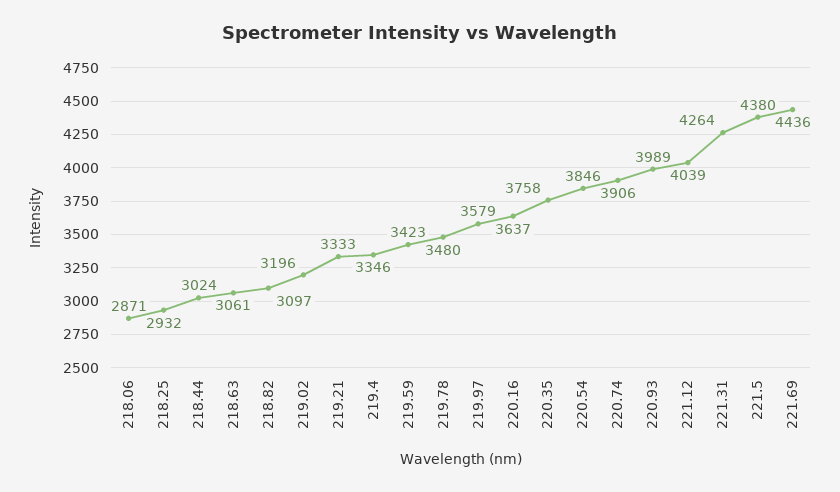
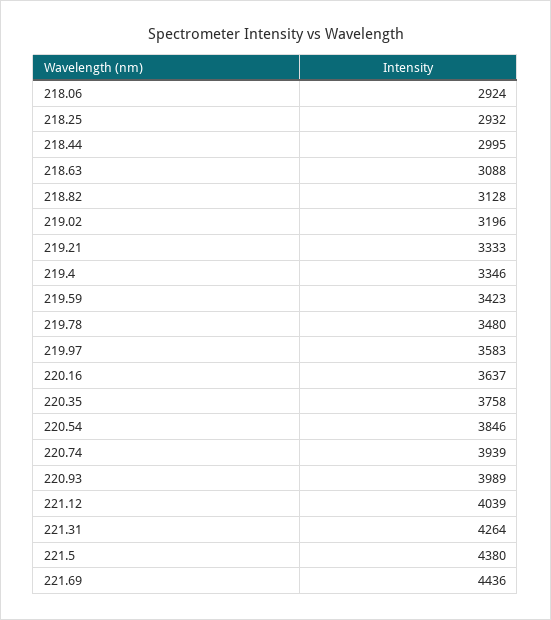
  {
-   "218.06": 2871,
+   "218.06": 2924,
    "218.25": 2932,
-   "218.44": 3024,
+   "218.44": 2995,
-   "218.63": 3061,
+   "218.63": 3088,
-   "218.82": 3097,
+   "218.82": 3128,
    "219.02": 3196,
    "219.21": 3333,
    "219.4": 3346,
    "219.59": 3423,
    "219.78": 3480,
-   "219.97": 3579,
+   "219.97": 3583,
    "220.16": 3637,
    "220.35": 3758,
    "220.54": 3846,
-   "220.74": 3906,
+   "220.74": 3939,
    "220.93": 3989,
    "221.12": 4039,
    "221.31": 4264,
    "221.5": 4380,
    "221.69": 4436
  }

